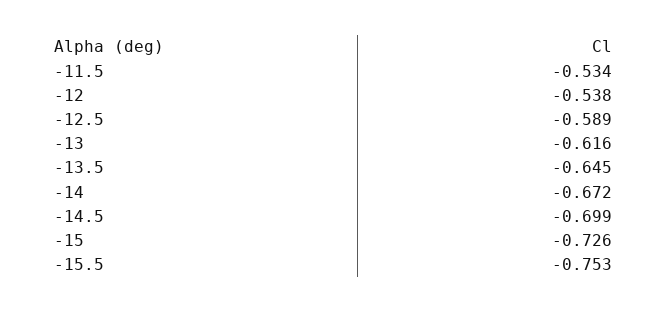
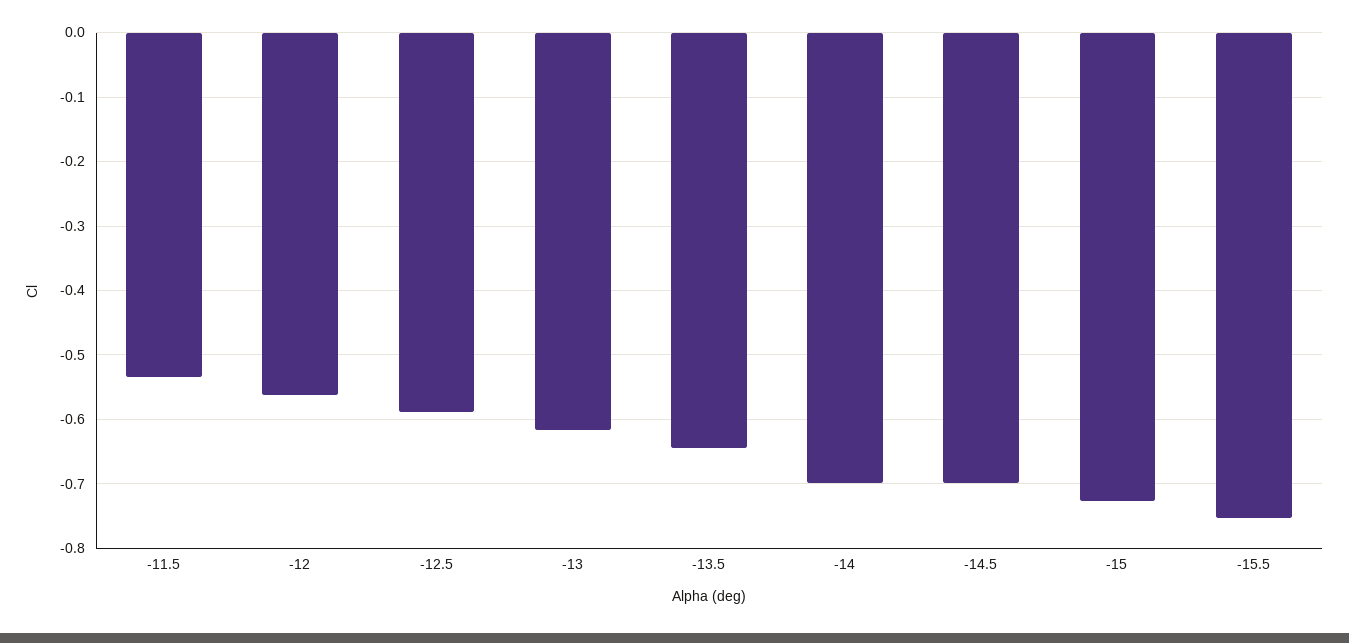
  {
    "-11.5": -0.534,
-   "-12": -0.538,
+   "-12": -0.56,
    "-12.5": -0.589,
    "-13": -0.616,
    "-13.5": -0.645,
-   "-14": -0.672,
+   "-14": -0.7,
    "-14.5": -0.699,
    "-15": -0.726,
    "-15.5": -0.753
  }

